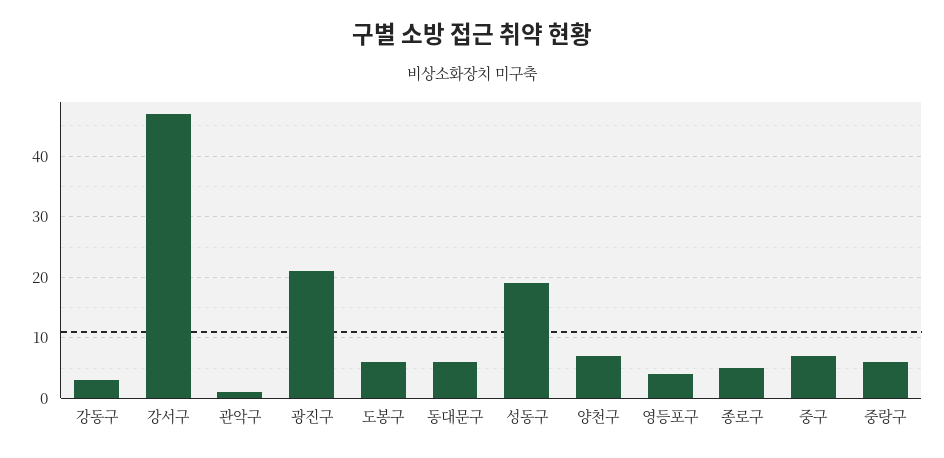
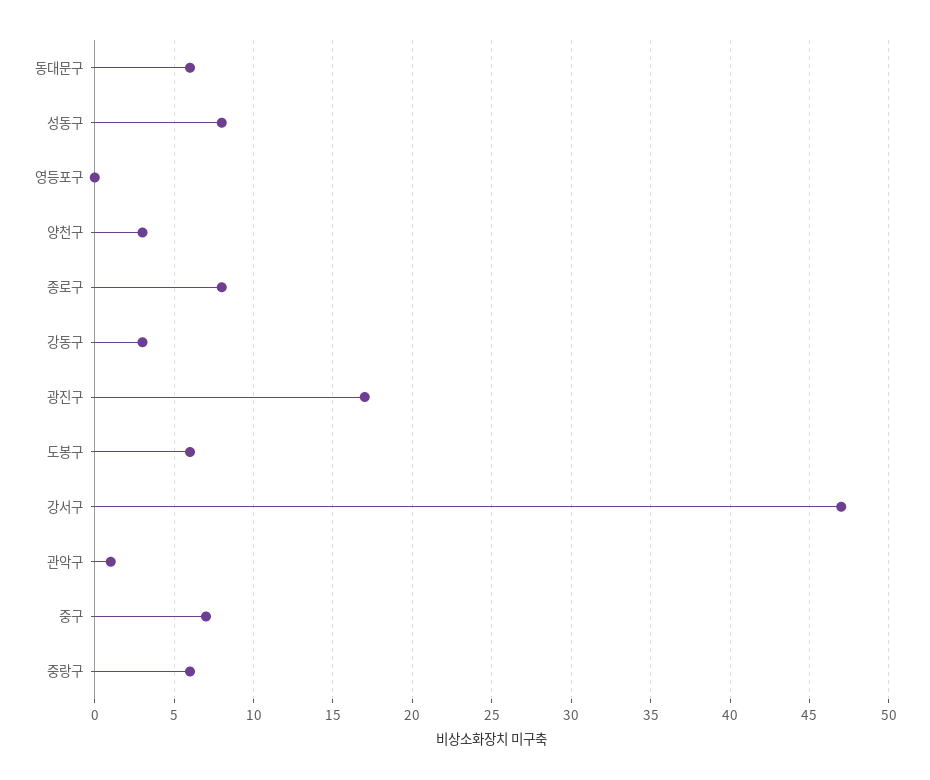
  {
    "강동구": 3,
    "강서구": 47,
    "관악구": 1,
-   "광진구": 21,
+   "광진구": 17,
    "도봉구": 6,
    "동대문구": 6,
-   "성동구": 19,
+   "성동구": 8,
-   "양천구": 7,
+   "양천구": 3,
-   "영등포구": 4,
+   "영등포구": 0,
-   "종로구": 5,
+   "종로구": 8,
    "중구": 7,
    "중랑구": 6
  }

